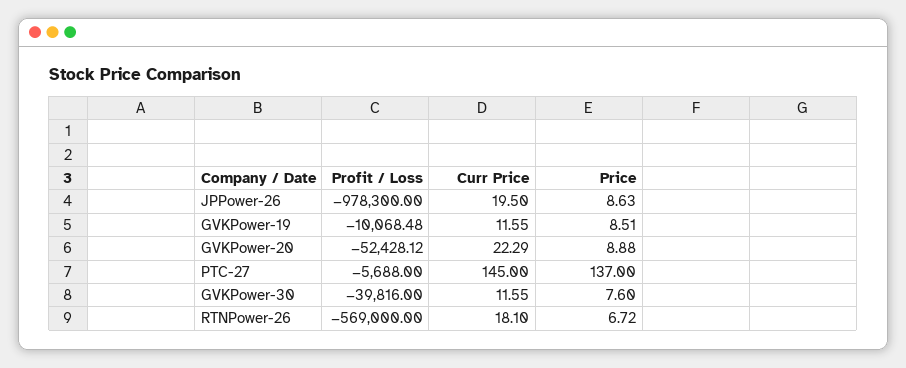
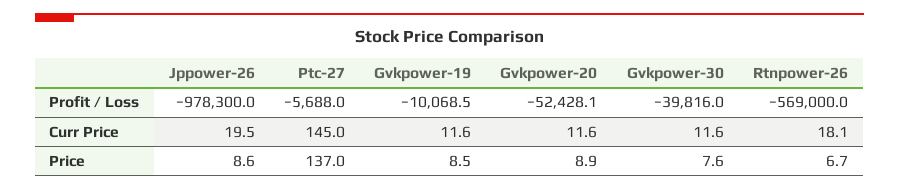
  {
    "Profit / Loss": {
      "JPPower-26": -978300,
      "GVKPower-19": -10068.48,
      "GVKPower-20": -52428.12,
      "PTC-27": -5688,
      "GVKPower-30": -39816,
      "RTNPower-26": -569000
    },
    "Curr Price": {
      "JPPower-26": 19.5,
      "GVKPower-19": 11.55,
-     "GVKPower-20": 22.29,
+     "GVKPower-20": 11.6,
      "PTC-27": 145,
      "GVKPower-30": 11.55,
      "RTNPower-26": 18.1
    },
    "Price": {
      "JPPower-26": 8.63,
      "GVKPower-19": 8.51,
      "GVKPower-20": 8.88,
      "PTC-27": 137,
      "GVKPower-30": 7.6,
      "RTNPower-26": 6.72
    }
  }

